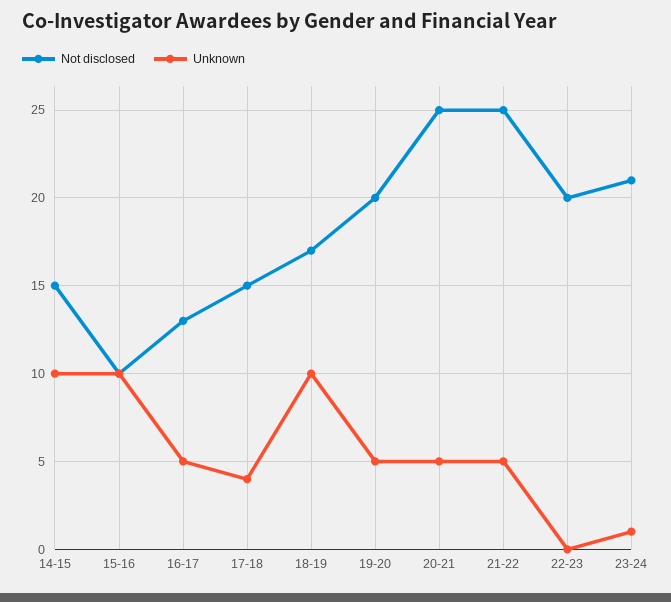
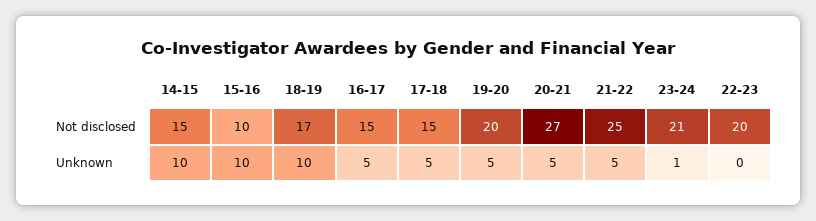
  {
    "Not disclosed": {
      "14-15": 15,
      "15-16": 10,
-     "16-17": 13,
+     "16-17": 15,
      "17-18": 15,
      "18-19": 17,
      "19-20": 20,
-     "20-21": 25,
+     "20-21": 27,
      "21-22": 25,
      "22-23": 20,
      "23-24": 21
    },
    "Unknown": {
      "14-15": 10,
      "15-16": 10,
      "16-17": 5,
-     "17-18": 4,
+     "17-18": 5,
      "18-19": 10,
      "19-20": 5,
      "20-21": 5,
      "21-22": 5,
      "22-23": 0,
      "23-24": 1
    }
  }

